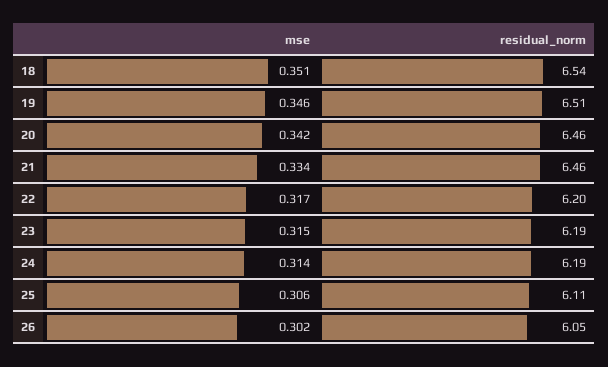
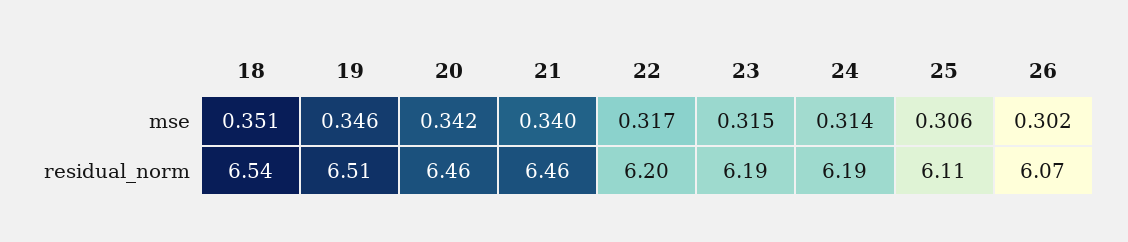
  {
    "mse": {
      "18": 0.351,
      "19": 0.346,
      "20": 0.342,
-     "21": 0.334,
+     "21": 0.34,
      "22": 0.317,
      "23": 0.315,
      "24": 0.314,
      "25": 0.306,
      "26": 0.302
    },
    "residual_norm": {
      "18": 6.54,
      "19": 6.51,
      "20": 6.46,
      "21": 6.46,
      "22": 6.2,
      "23": 6.19,
      "24": 6.19,
      "25": 6.11,
-     "26": 6.05
+     "26": 6.07
    }
  }

